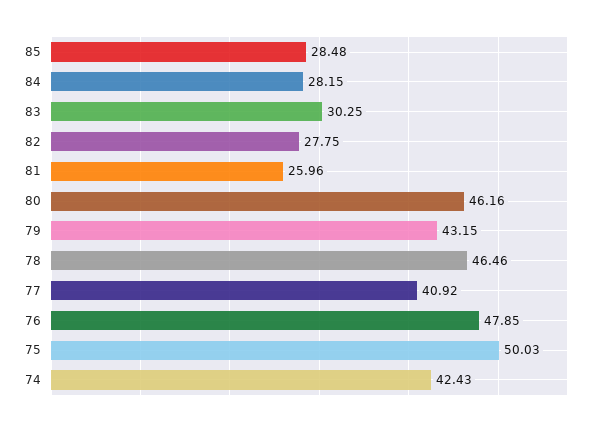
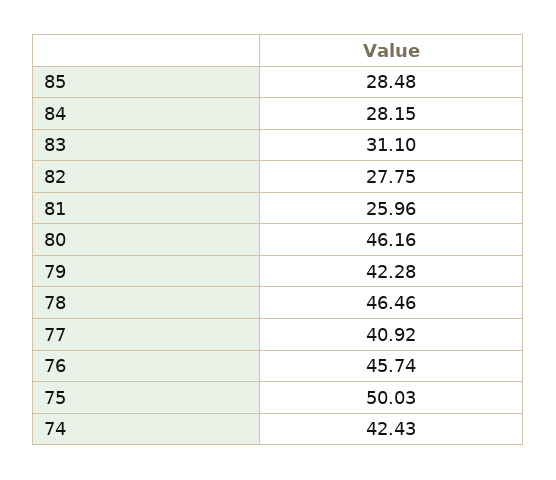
  {
    "85": 28.48,
    "84": 28.15,
-   "83": 30.25,
+   "83": 31.1,
    "82": 27.75,
    "81": 25.96,
    "80": 46.16,
-   "79": 43.15,
+   "79": 42.28,
    "78": 46.46,
    "77": 40.92,
-   "76": 47.85,
+   "76": 45.74,
    "75": 50.03,
    "74": 42.43
  }

